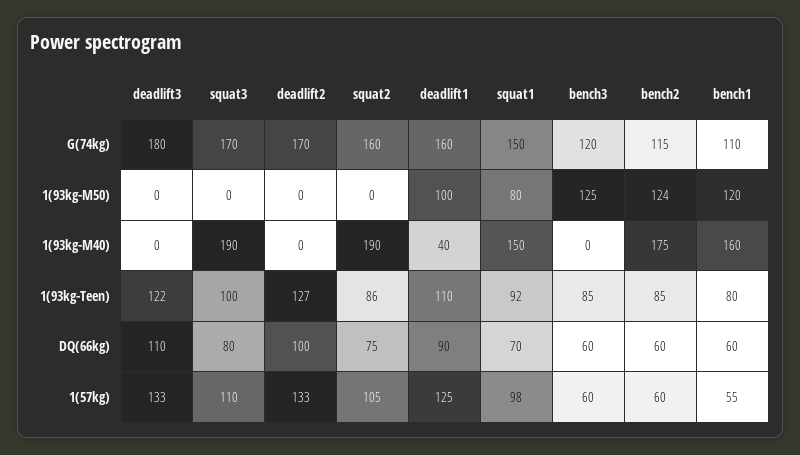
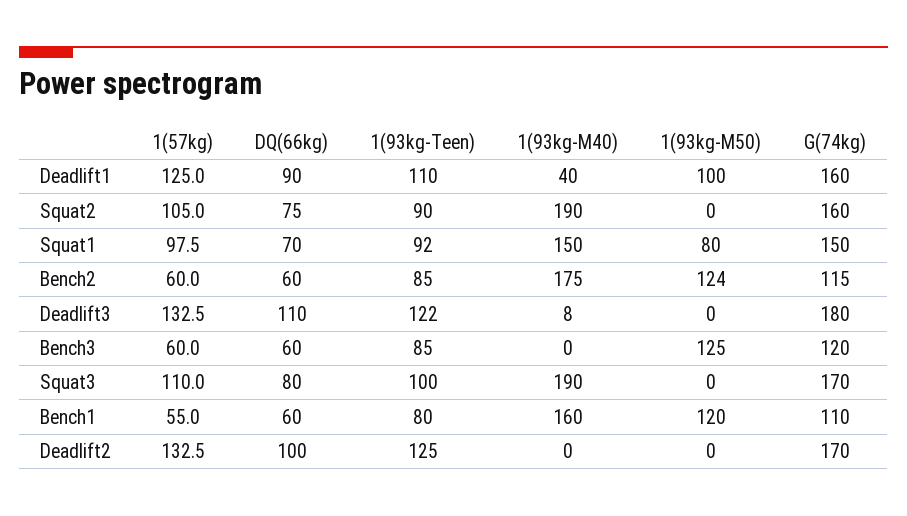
  {
    "deadlift3": {
      "G(74kg)": 180,
      "1(93kg-M50)": 0,
-     "1(93kg-M40)": 0,
+     "1(93kg-M40)": 8,
      "1(93kg-Teen)": 122,
      "DQ(66kg)": 110,
      "1(57kg)": 132.5
    },
    "squat3": {
      "G(74kg)": 170,
      "1(93kg-M50)": 0,
      "1(93kg-M40)": 190,
      "1(93kg-Teen)": 100,
      "DQ(66kg)": 80,
      "1(57kg)": 110
    },
    "deadlift2": {
      "G(74kg)": 170,
      "1(93kg-M50)": 0,
      "1(93kg-M40)": 0,
-     "1(93kg-Teen)": 127,
+     "1(93kg-Teen)": 125,
      "DQ(66kg)": 100,
      "1(57kg)": 132.5
    },
    "squat2": {
      "G(74kg)": 160,
      "1(93kg-M50)": 0,
      "1(93kg-M40)": 190,
-     "1(93kg-Teen)": 86,
+     "1(93kg-Teen)": 90,
      "DQ(66kg)": 75,
      "1(57kg)": 105
    },
    "deadlift1": {
      "G(74kg)": 160,
      "1(93kg-M50)": 100,
      "1(93kg-M40)": 40,
      "1(93kg-Teen)": 110,
      "DQ(66kg)": 90,
      "1(57kg)": 125
    },
    "squat1": {
      "G(74kg)": 150,
      "1(93kg-M50)": 80,
      "1(93kg-M40)": 150,
      "1(93kg-Teen)": 92,
      "DQ(66kg)": 70,
      "1(57kg)": 97.5
    },
    "bench3": {
      "G(74kg)": 120,
      "1(93kg-M50)": 125,
      "1(93kg-M40)": 0,
      "1(93kg-Teen)": 85,
      "DQ(66kg)": 60,
      "1(57kg)": 60
    },
    "bench2": {
      "G(74kg)": 115,
      "1(93kg-M50)": 124,
      "1(93kg-M40)": 175,
      "1(93kg-Teen)": 85,
      "DQ(66kg)": 60,
      "1(57kg)": 60
    },
    "bench1": {
      "G(74kg)": 110,
      "1(93kg-M50)": 120,
      "1(93kg-M40)": 160,
      "1(93kg-Teen)": 80,
      "DQ(66kg)": 60,
      "1(57kg)": 55
    }
  }

